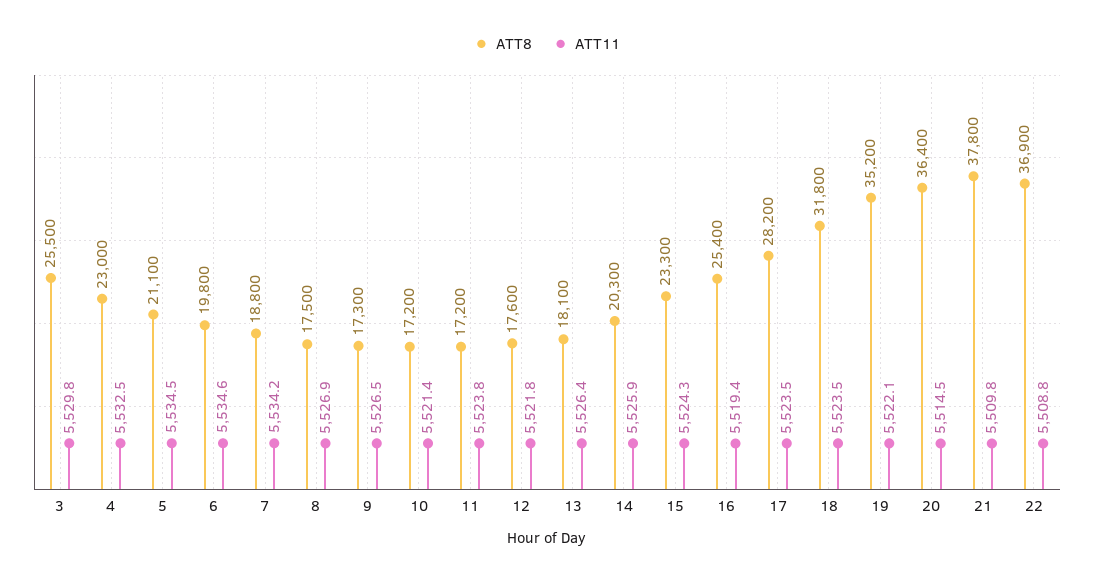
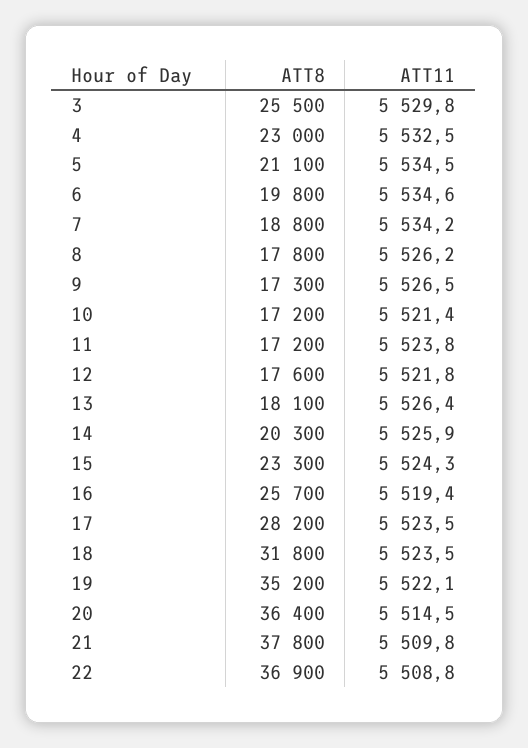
  {
    "ATT8": {
      "3": 25500,
      "4": 23000,
      "5": 21100,
      "6": 19800,
      "7": 18800,
-     "8": 17500,
+     "8": 17800,
      "9": 17300,
      "10": 17200,
      "11": 17200,
      "12": 17600,
      "13": 18100,
      "14": 20300,
      "15": 23300,
-     "16": 25400,
+     "16": 25700,
      "17": 28200,
      "18": 31800,
      "19": 35200,
      "20": 36400,
      "21": 37800,
      "22": 36900
    },
    "ATT11": {
      "3": 5529.8,
      "4": 5532.5,
      "5": 5534.5,
      "6": 5534.6,
      "7": 5534.2,
-     "8": 5526.9,
+     "8": 5526.2,
      "9": 5526.5,
      "10": 5521.4,
      "11": 5523.8,
      "12": 5521.8,
      "13": 5526.4,
      "14": 5525.9,
      "15": 5524.3,
      "16": 5519.4,
      "17": 5523.5,
      "18": 5523.5,
      "19": 5522.1,
      "20": 5514.5,
      "21": 5509.8,
      "22": 5508.8
    }
  }

